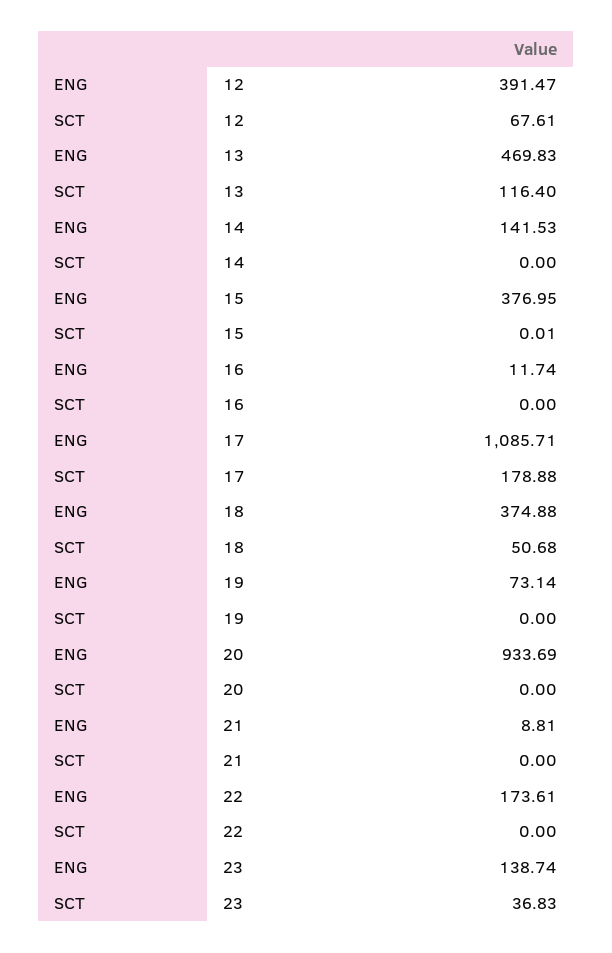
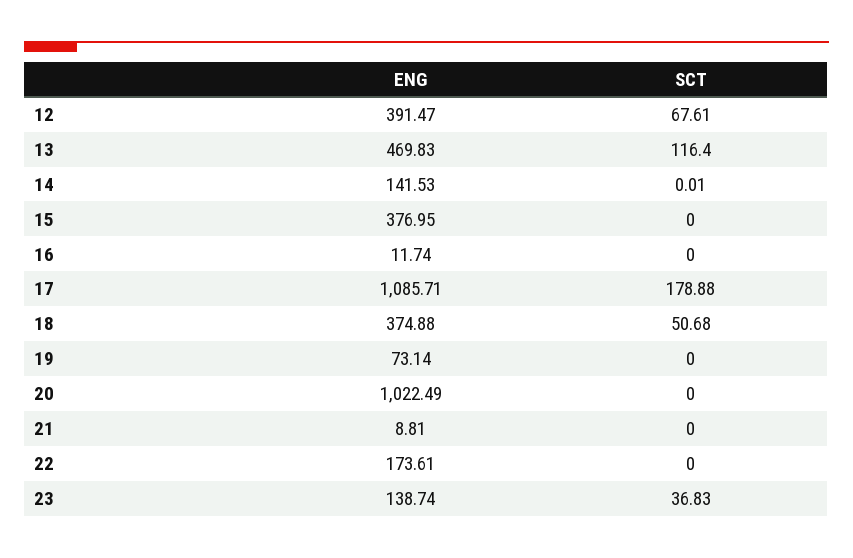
  {
    "ENG": {
      "12": 391.47,
      "13": 469.83,
      "14": 141.53,
      "15": 376.95,
      "16": 11.74,
      "17": 1085.71,
      "18": 374.88,
      "19": 73.14,
-     "20": 933.69,
+     "20": 1022.49,
      "21": 8.81,
      "22": 173.61,
      "23": 138.74
    },
    "SCT": {
      "12": 67.61,
      "13": 116.4,
-     "14": 0,
+     "14": 0.01,
-     "15": 0.01,
+     "15": 0,
      "16": 0,
      "17": 178.88,
      "18": 50.68,
      "19": 0,
      "20": 0,
      "21": 0,
      "22": 0,
      "23": 36.83
    }
  }

